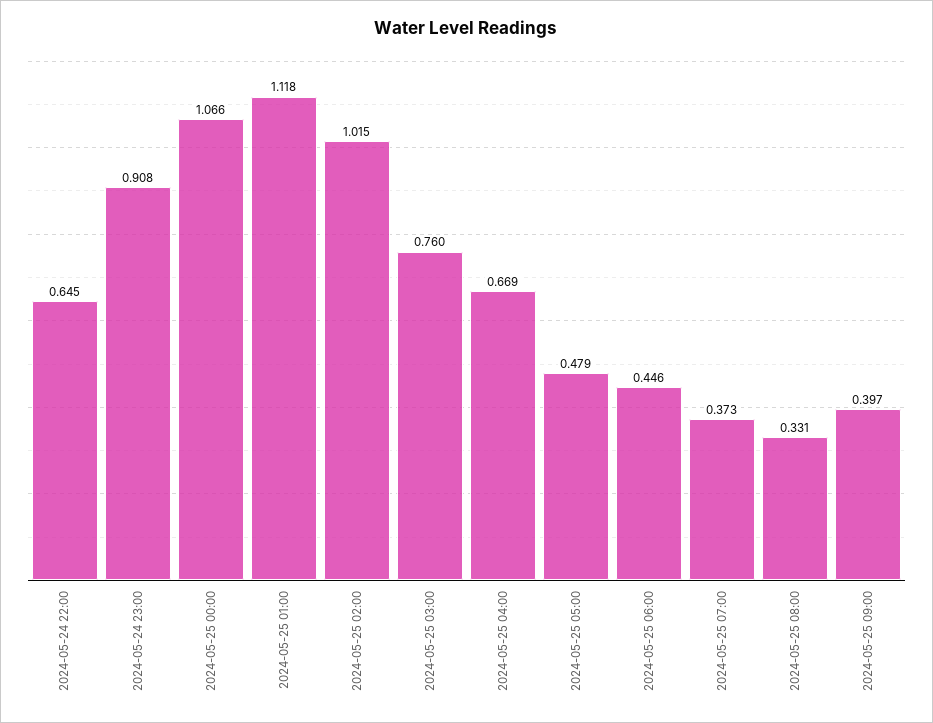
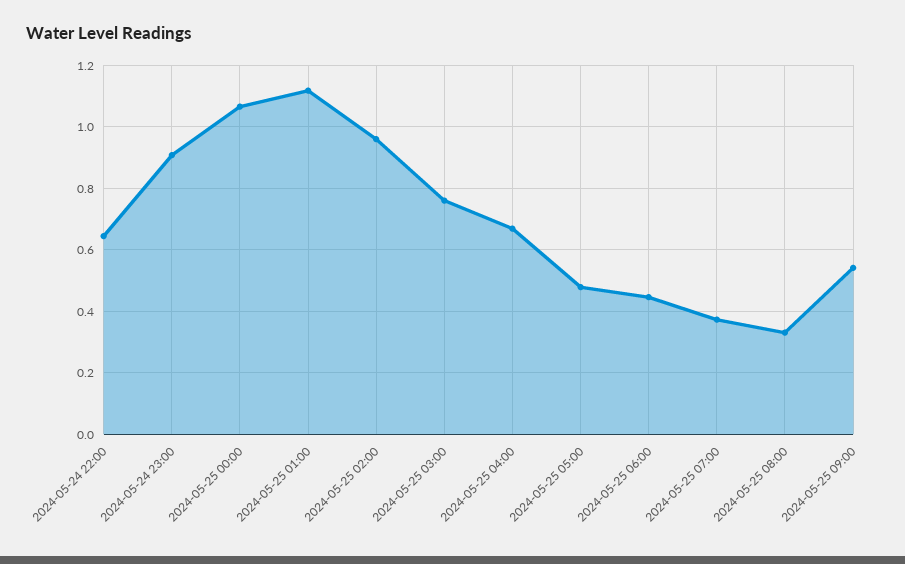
  {
    "2024-05-24 22:00": 0.645,
    "2024-05-24 23:00": 0.908,
    "2024-05-25 00:00": 1.066,
    "2024-05-25 01:00": 1.118,
-   "2024-05-25 02:00": 1.015,
+   "2024-05-25 02:00": 0.96,
    "2024-05-25 03:00": 0.76,
    "2024-05-25 04:00": 0.669,
    "2024-05-25 05:00": 0.479,
    "2024-05-25 06:00": 0.446,
    "2024-05-25 07:00": 0.373,
    "2024-05-25 08:00": 0.331,
-   "2024-05-25 09:00": 0.397
+   "2024-05-25 09:00": 0.54
  }

